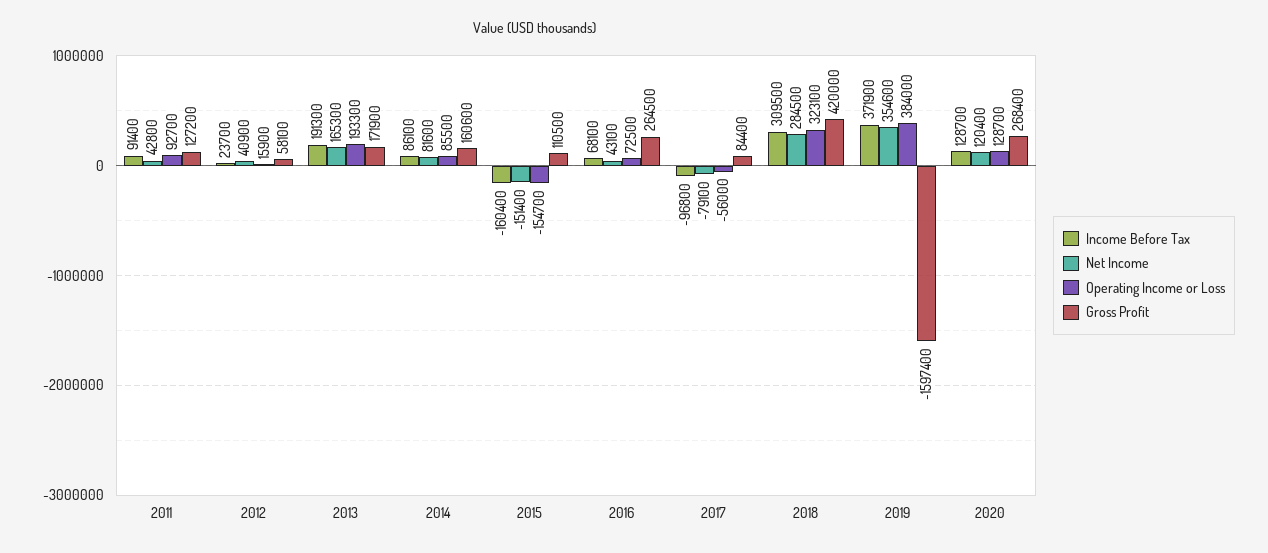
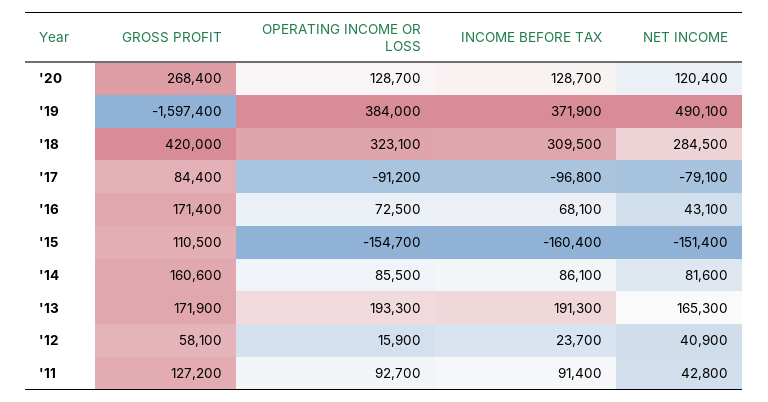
  {
    "Income Before Tax": {
      "2011": 91400,
      "2012": 23700,
      "2013": 191300,
      "2014": 86100,
      "2015": -160400,
      "2016": 68100,
      "2017": -96800,
      "2018": 309500,
      "2019": 371900,
      "2020": 128700
    },
    "Net Income": {
      "2011": 42800,
      "2012": 40900,
      "2013": 165300,
      "2014": 81600,
      "2015": -151400,
      "2016": 43100,
      "2017": -79100,
      "2018": 284500,
-     "2019": 354600,
+     "2019": 490100,
      "2020": 120400
    },
    "Operating Income or Loss": {
      "2011": 92700,
      "2012": 15900,
      "2013": 193300,
      "2014": 85500,
      "2015": -154700,
      "2016": 72500,
-     "2017": -56000,
+     "2017": -91200,
      "2018": 323100,
      "2019": 384000,
      "2020": 128700
    },
    "Gross Profit": {
      "2011": 127200,
      "2012": 58100,
      "2013": 171900,
      "2014": 160600,
      "2015": 110500,
-     "2016": 264500,
+     "2016": 171400,
      "2017": 84400,
      "2018": 420000,
      "2019": -1597400,
      "2020": 268400
    }
  }

